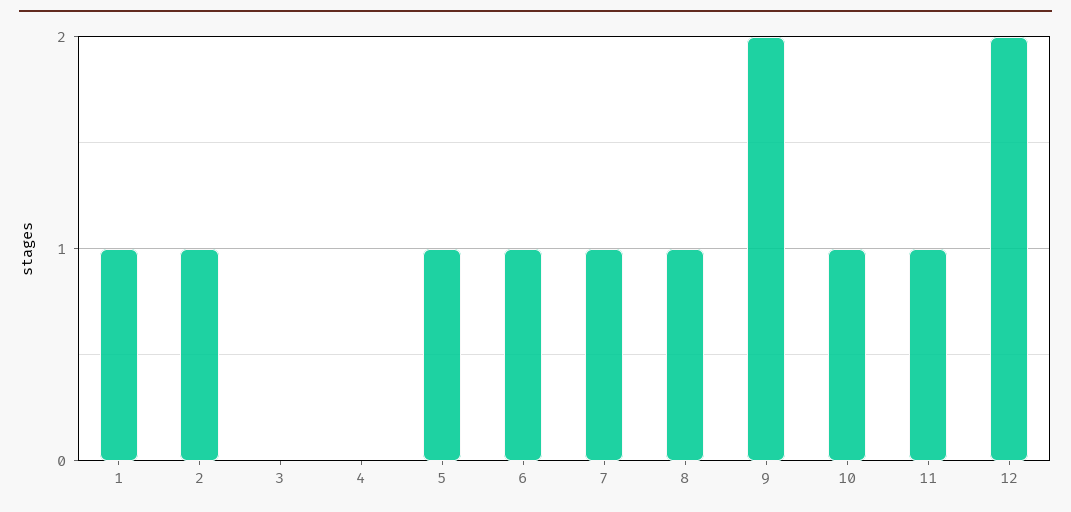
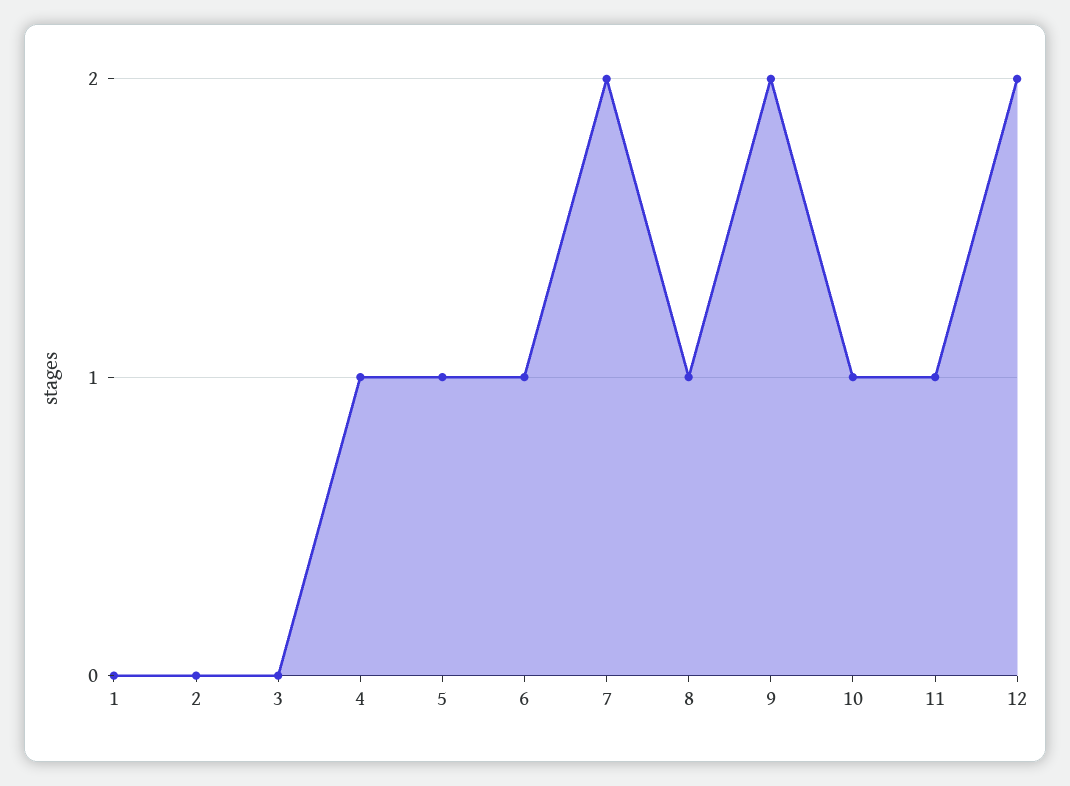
  {
-   "1": 1,
+   "1": 0,
-   "2": 1,
+   "2": 0,
    "3": 0,
-   "4": 0,
+   "4": 1,
    "5": 1,
    "6": 1,
-   "7": 1,
+   "7": 2,
    "8": 1,
    "9": 2,
    "10": 1,
    "11": 1,
    "12": 2
  }

